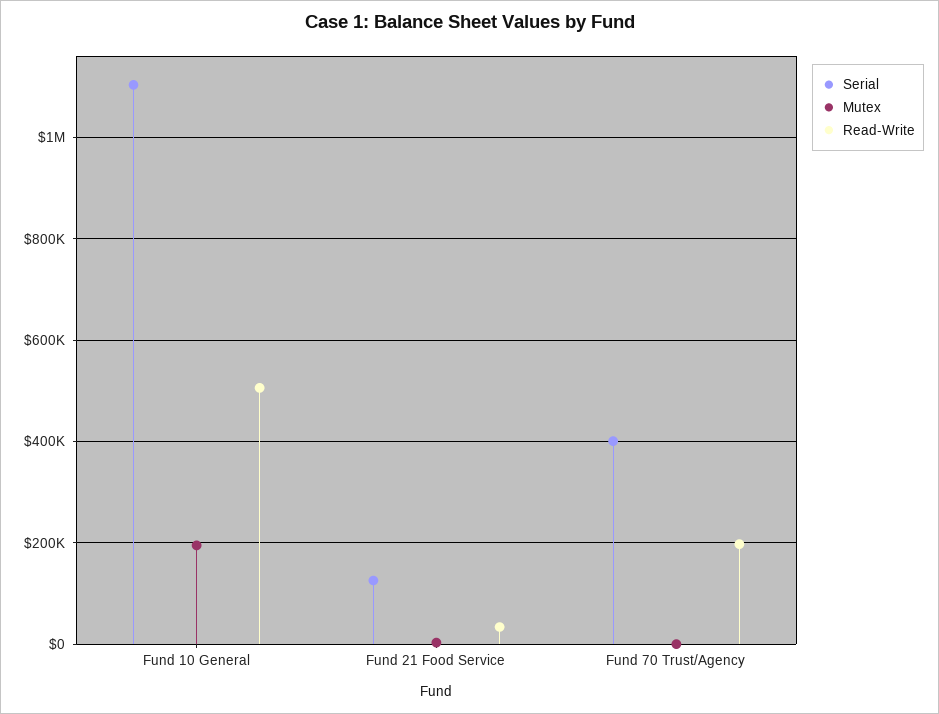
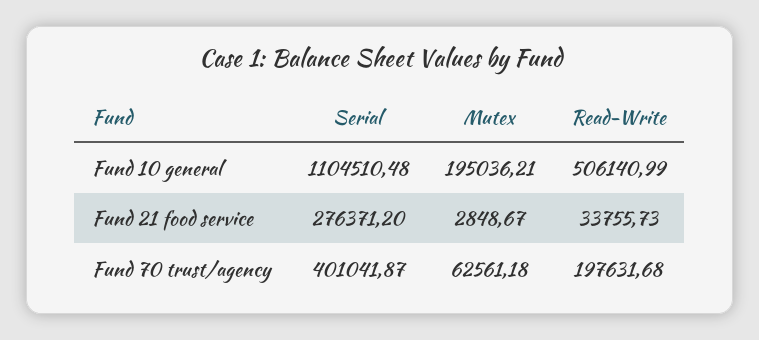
  {
    "Serial": {
      "Fund 10 General": 1104510.48,
-     "Fund 21 Food Service": 120000,
+     "Fund 21 Food Service": 276371.2,
      "Fund 70 Trust/Agency": 401041.87
    },
    "Mutex": {
      "Fund 10 General": 195036.21,
      "Fund 21 Food Service": 2848.67,
-     "Fund 70 Trust/Agency": 0
+     "Fund 70 Trust/Agency": 62561.18
    },
    "Read-Write": {
      "Fund 10 General": 506140.99,
      "Fund 21 Food Service": 33755.73,
      "Fund 70 Trust/Agency": 197631.68
    }
  }

